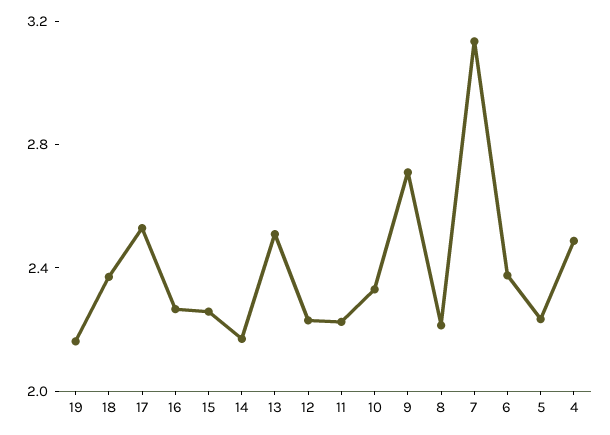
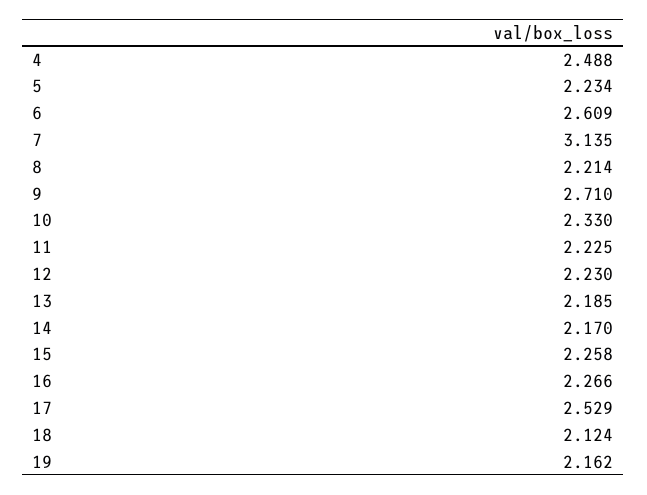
  {
    "19": 2.162,
-   "18": 2.4,
+   "18": 2.124,
    "17": 2.529,
    "16": 2.266,
    "15": 2.258,
    "14": 2.17,
-   "13": 2.5,
+   "13": 2.185,
    "12": 2.23,
    "11": 2.225,
    "10": 2.33,
    "9": 2.71,
    "8": 2.214,
    "7": 3.135,
-   "6": 2.4,
+   "6": 2.609,
    "5": 2.234,
    "4": 2.488
  }

